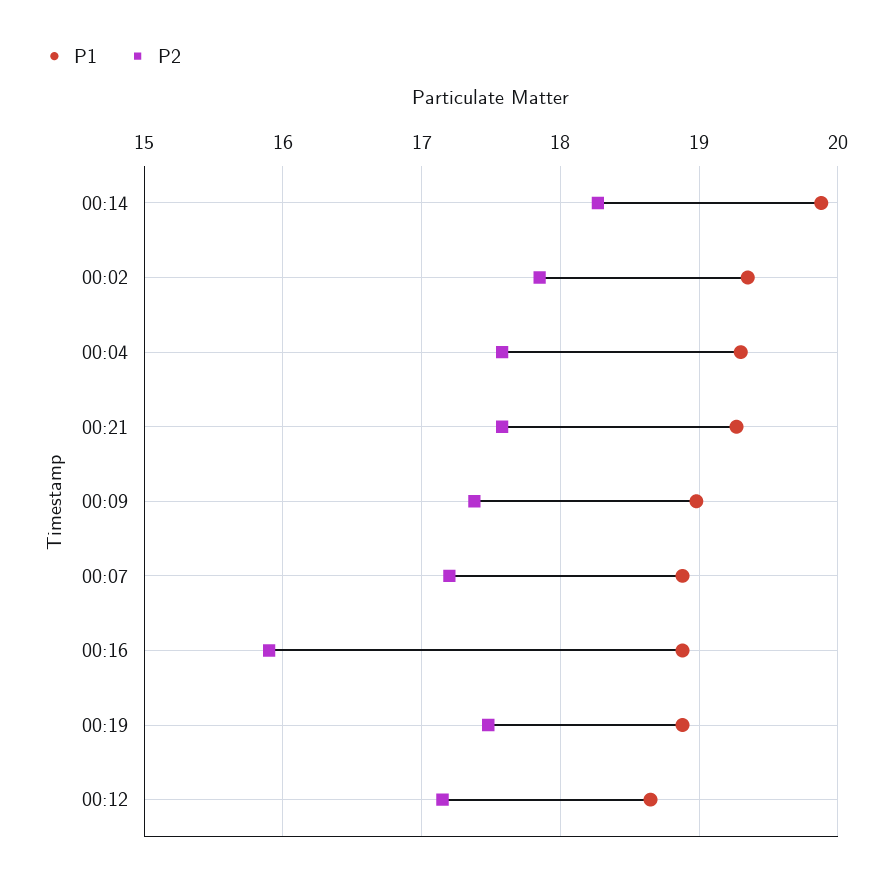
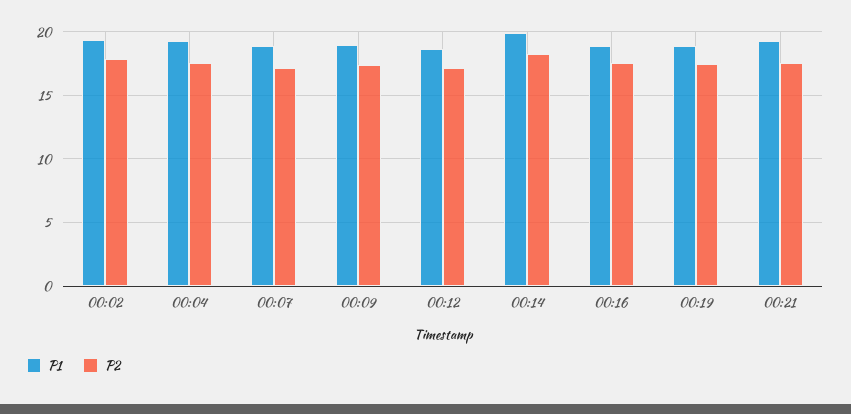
  {
    "P1": {
      "00:14": 19.9,
      "00:02": 19.4,
      "00:04": 19.3,
      "00:21": 19.3,
      "00:09": 19,
      "00:07": 18.9,
      "00:16": 18.9,
      "00:19": 18.9,
      "00:12": 18.7
    },
    "P2": {
      "00:14": 18.3,
      "00:02": 17.9,
      "00:04": 17.6,
      "00:21": 17.6,
      "00:09": 17.4,
      "00:07": 17.2,
-     "00:16": 15.9,
+     "00:16": 17.5,
      "00:19": 17.5,
      "00:12": 17.2
    }
  }

